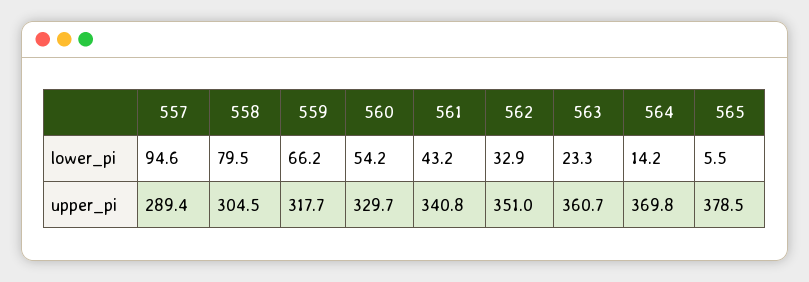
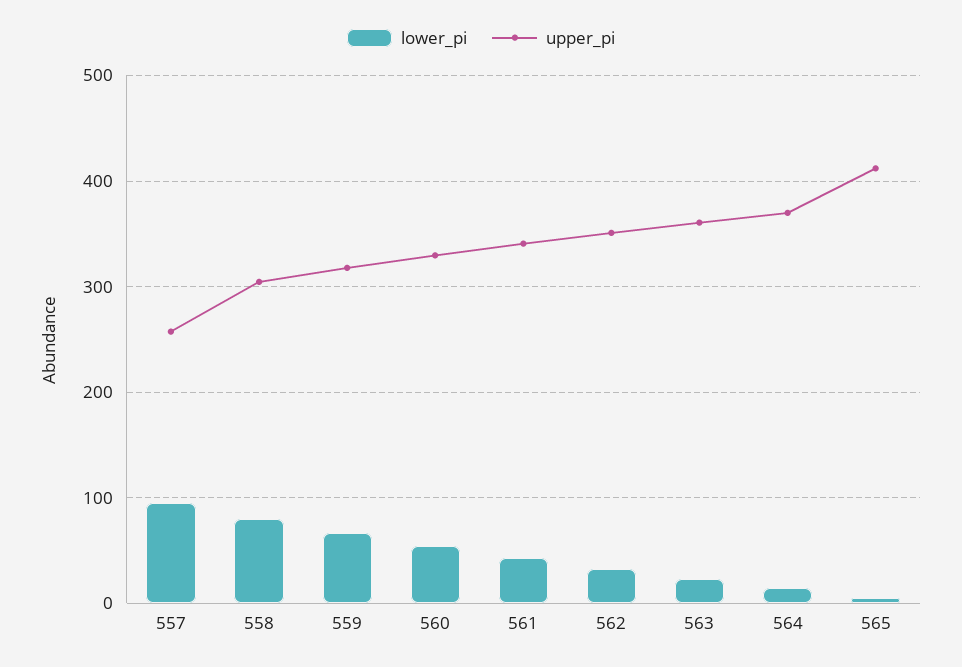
  {
    "lower_pi": {
      "557": 94.6,
      "558": 79.5,
      "559": 66.2,
      "560": 54.2,
      "561": 43.2,
      "562": 32.9,
      "563": 23.3,
      "564": 14.2,
      "565": 5.5
    },
    "upper_pi": {
-     "557": 289.4,
+     "557": 260,
      "558": 304.5,
      "559": 317.7,
      "560": 329.7,
      "561": 340.8,
      "562": 351,
      "563": 360.7,
      "564": 369.8,
-     "565": 378.5
+     "565": 410
    }
  }

